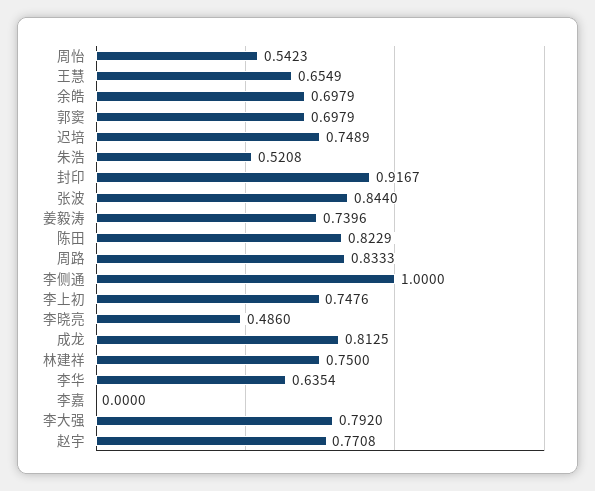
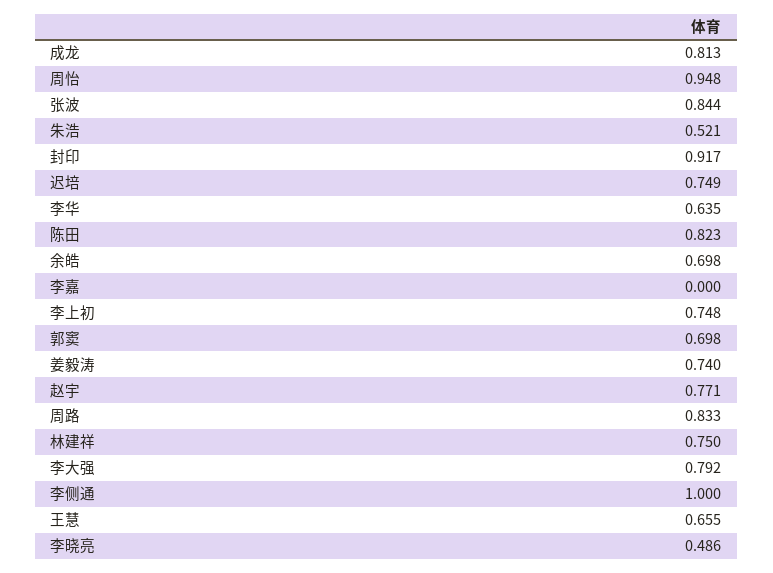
  {
-   "周怡": 0.5423,
+   "周怡": 0.948,
    "王慧": 0.6549,
    "余皓": 0.6979,
    "郭窦": 0.6979,
    "迟培": 0.7489,
    "朱浩": 0.5208,
    "封印": 0.9167,
    "张波": 0.844,
    "姜毅涛": 0.7396,
    "陈田": 0.8229,
    "周路": 0.8333,
    "李侧通": 1,
    "李上初": 0.7476,
    "李晓亮": 0.486,
    "成龙": 0.8125,
    "林建祥": 0.75,
    "李华": 0.6354,
    "李嘉": 0,
    "李大强": 0.792,
    "赵宇": 0.7708
  }

